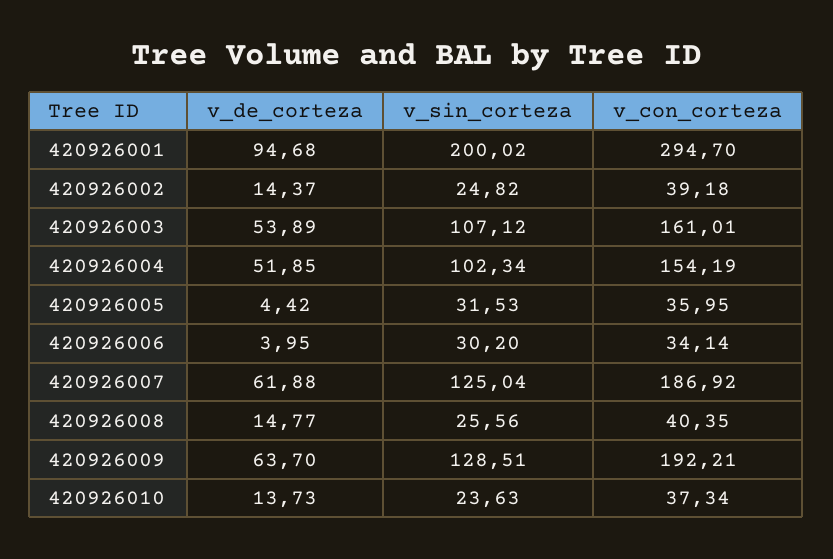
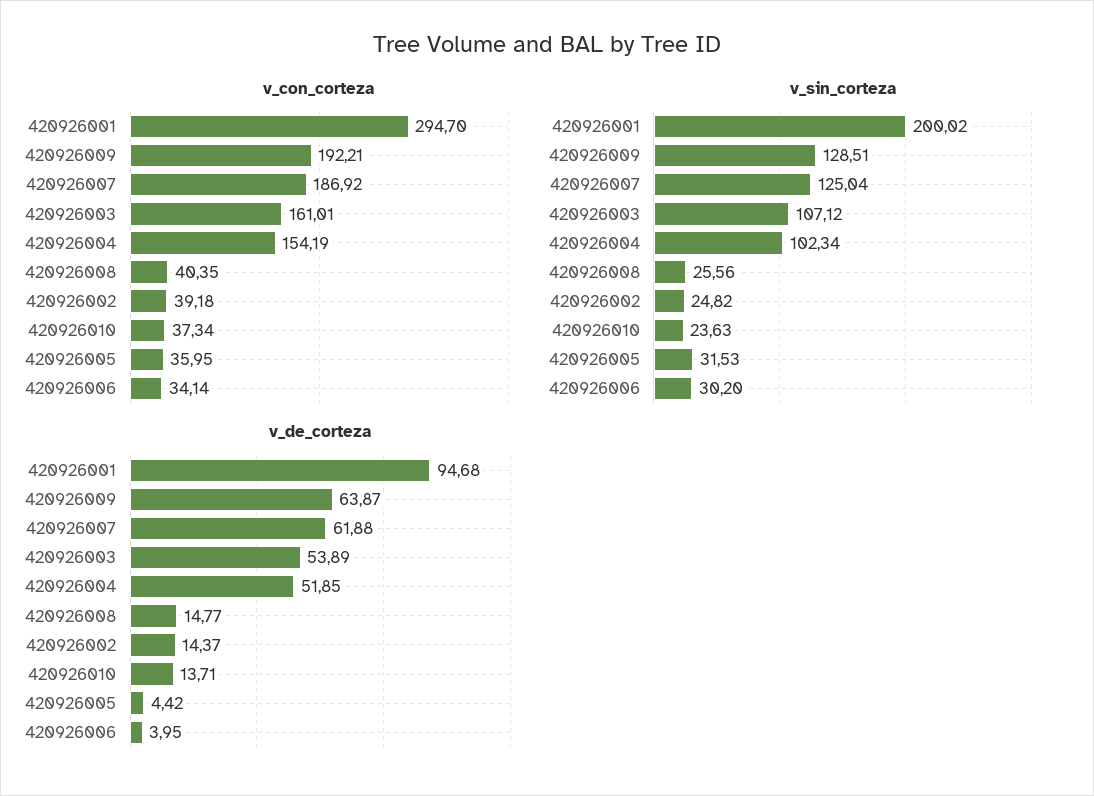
  {
    "v_de_corteza": {
      "420926001": 94.68,
      "420926002": 14.37,
      "420926003": 53.89,
      "420926004": 51.85,
      "420926005": 4.42,
      "420926006": 3.95,
      "420926007": 61.88,
      "420926008": 14.77,
-     "420926009": 63.7,
+     "420926009": 63.87,
-     "420926010": 13.73
+     "420926010": 13.71
    },
    "v_sin_corteza": {
      "420926001": 200.02,
      "420926002": 24.82,
      "420926003": 107.12,
      "420926004": 102.34,
      "420926005": 31.53,
      "420926006": 30.2,
      "420926007": 125.04,
      "420926008": 25.56,
      "420926009": 128.51,
      "420926010": 23.63
    },
    "v_con_corteza": {
      "420926001": 294.7,
      "420926002": 39.18,
      "420926003": 161.01,
      "420926004": 154.19,
      "420926005": 35.95,
      "420926006": 34.14,
      "420926007": 186.92,
      "420926008": 40.35,
      "420926009": 192.21,
      "420926010": 37.34
    }
  }

